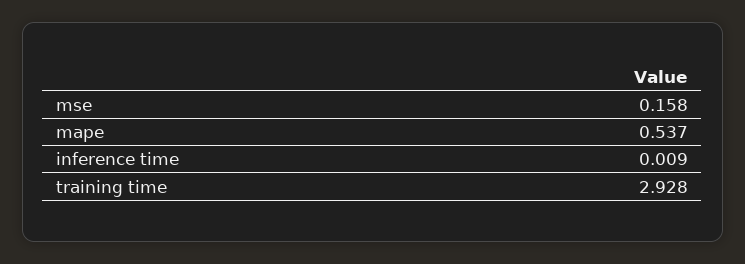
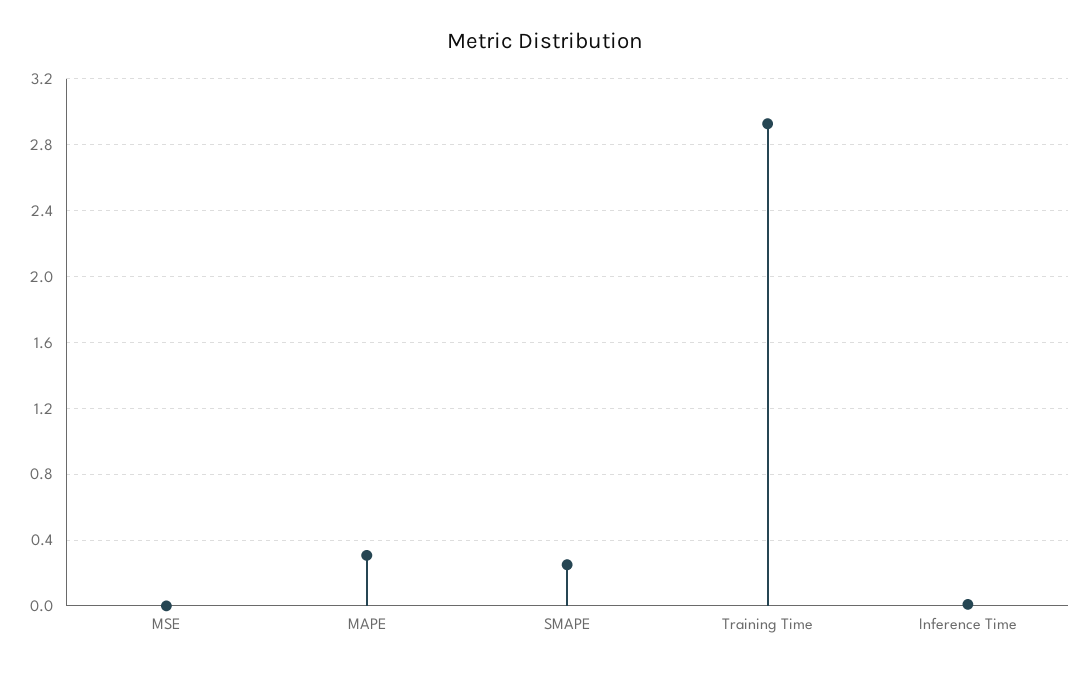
  {
-   "mse": 0.158,
+   "mse": 0,
-   "mape": 0.537,
+   "mape": 0.3,
    "inference time": 0.009,
-   "training time": 2.928
+   "training time": 2.928,
+   "SMAPE": 0.25
  }

